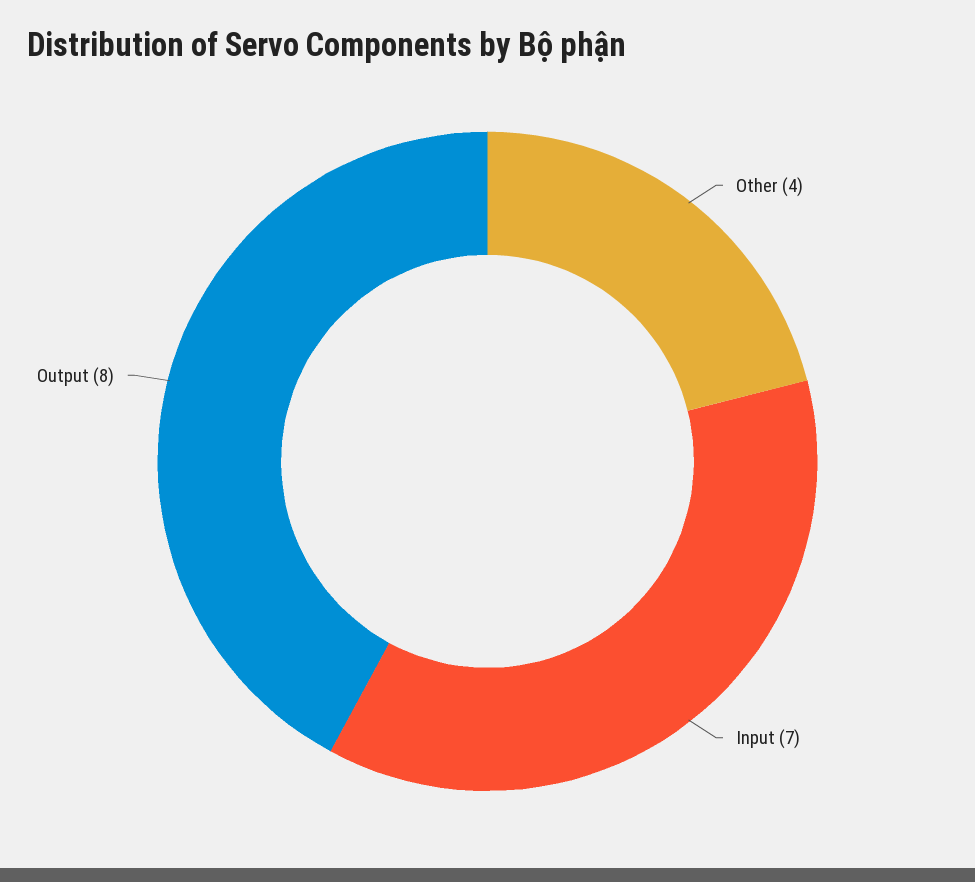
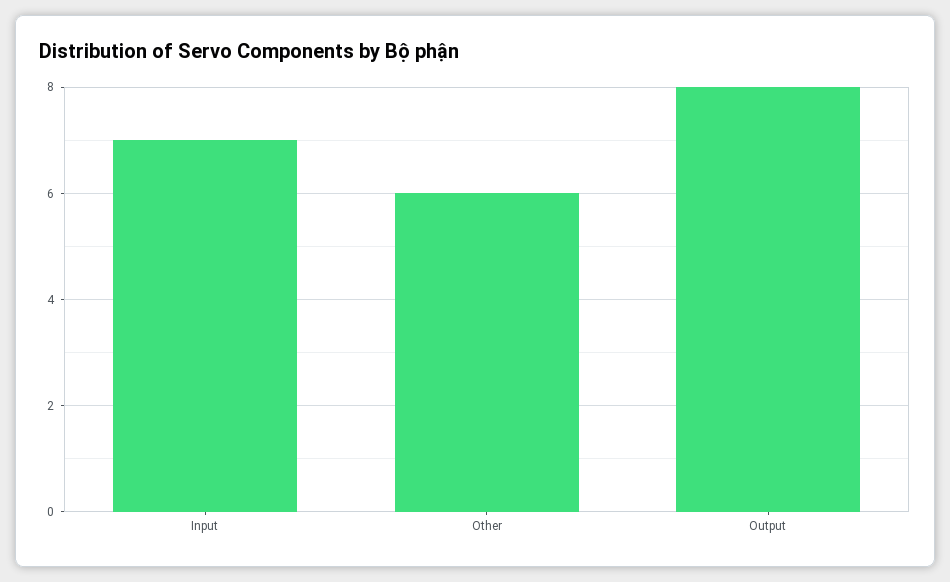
  {
-   "Other": 4,
+   "Other": 6,
    "Input": 7,
    "Output": 8
  }

